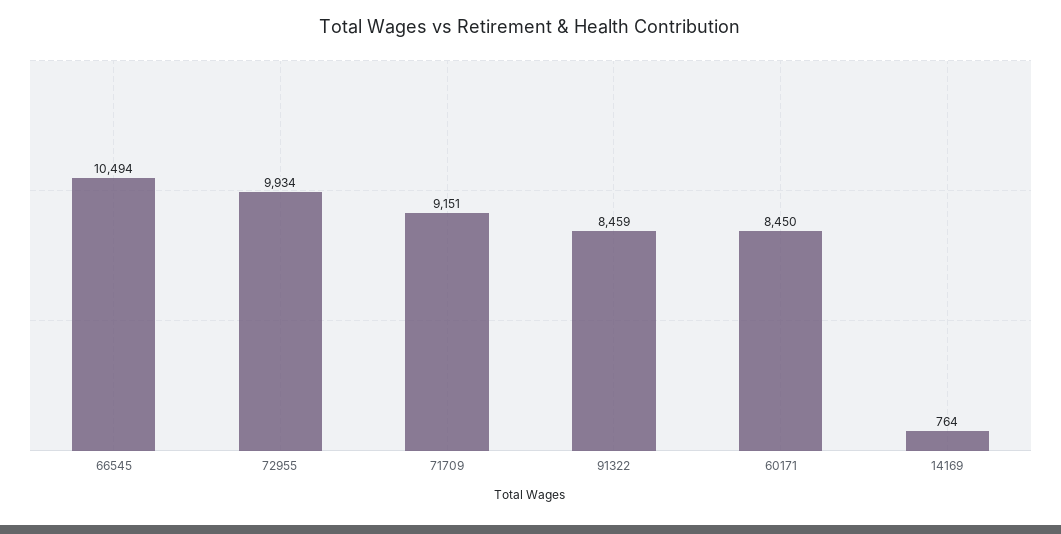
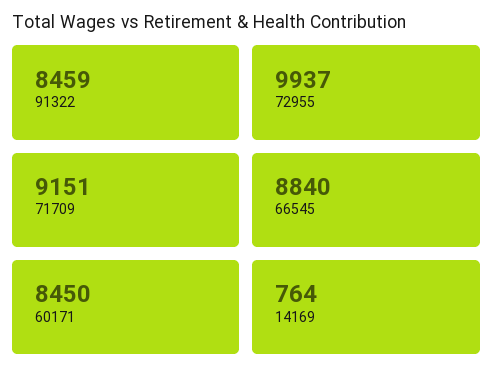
  {
-   "66545": 10494,
+   "66545": 8840,
-   "72955": 9934,
+   "72955": 9937,
    "71709": 9151,
    "91322": 8459,
    "60171": 8450,
    "14169": 764
  }

